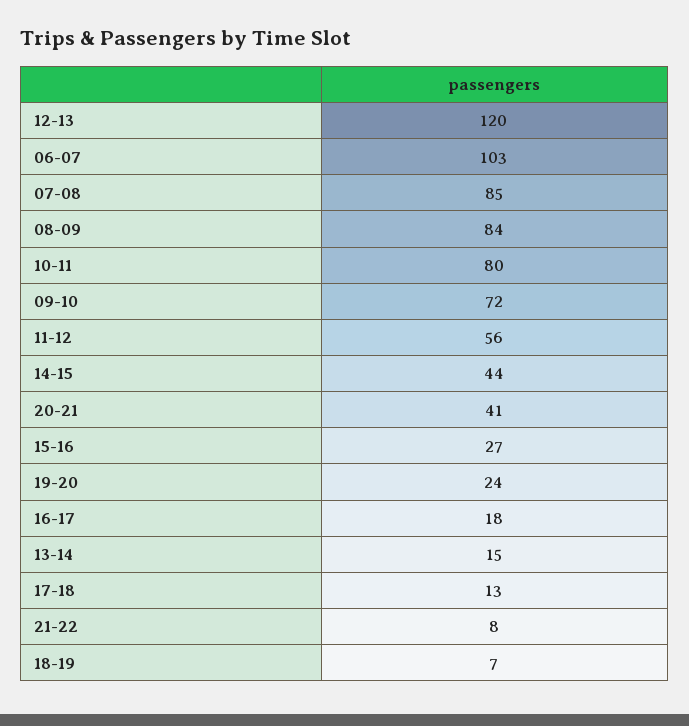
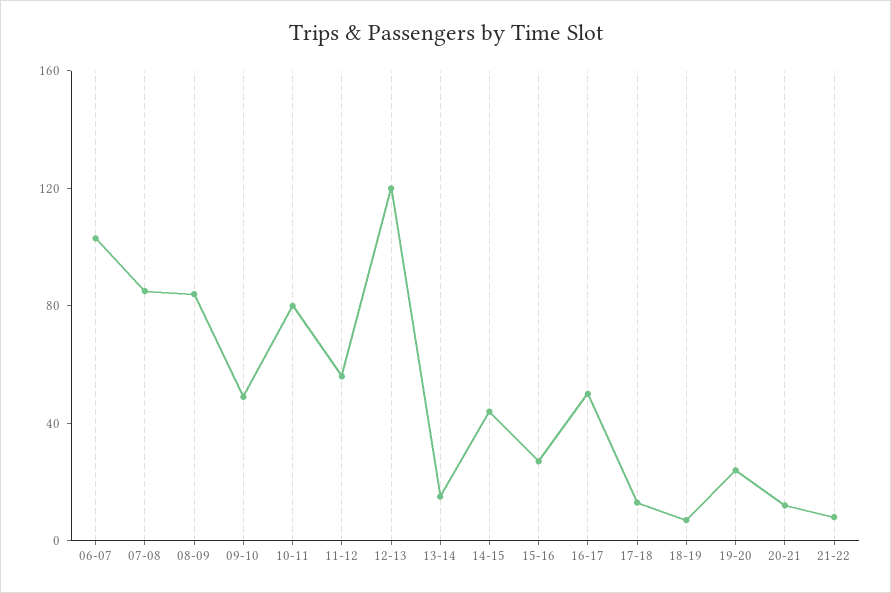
  {
    "12-13": 120,
    "06-07": 103,
    "07-08": 85,
    "08-09": 84,
    "10-11": 80,
-   "09-10": 72,
+   "09-10": 50,
    "11-12": 56,
    "14-15": 44,
-   "20-21": 41,
+   "20-21": 10,
    "15-16": 27,
    "19-20": 24,
-   "16-17": 18,
+   "16-17": 50,
    "13-14": 15,
    "17-18": 13,
    "21-22": 8,
    "18-19": 7
  }

